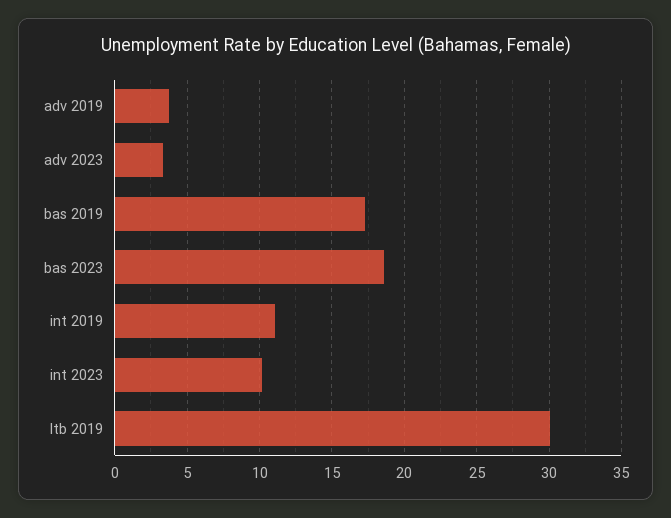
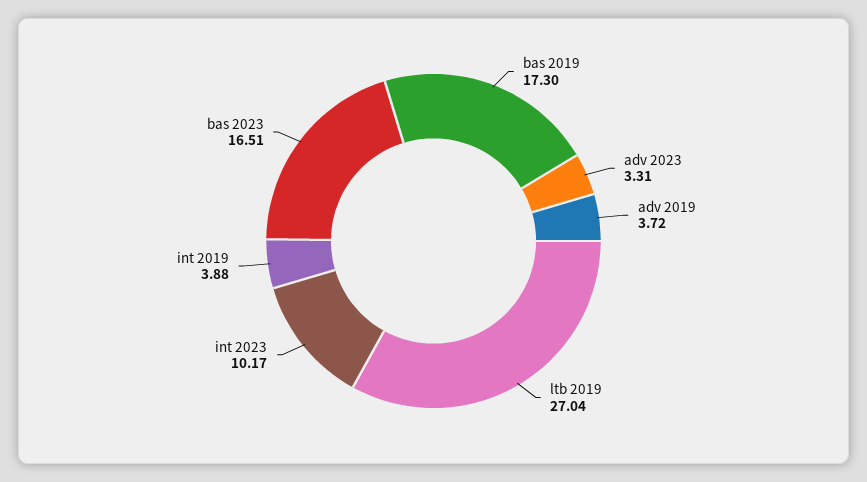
  {
    "adv 2019": 3.72,
    "adv 2023": 3.31,
    "bas 2019": 17.3,
-   "bas 2023": 18.5,
+   "bas 2023": 16.51,
-   "int 2019": 11,
+   "int 2019": 3.88,
    "int 2023": 10.17,
-   "ltb 2019": 30
+   "ltb 2019": 27.04
  }

